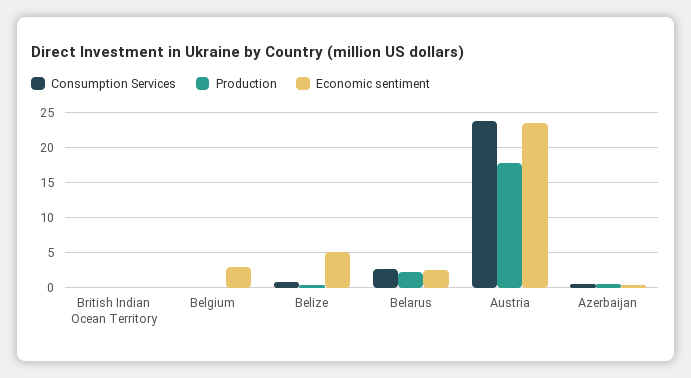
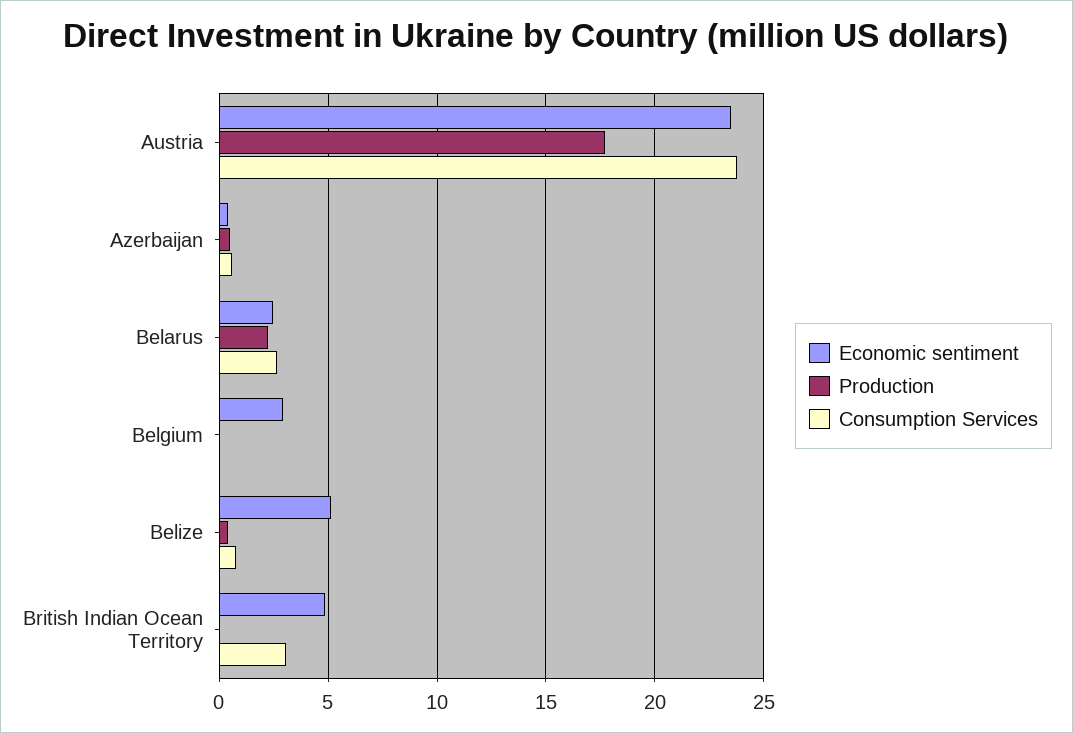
  {
    "Consumption Services": {
-     "British Indian Ocean Territory": 0,
+     "British Indian Ocean Territory": 3,
      "Belgium": 0,
      "Belize": 1,
      "Belarus": 2.5,
      "Austria": 24,
      "Azerbaijan": 0.5
    },
    "Production": {
      "British Indian Ocean Territory": 0,
      "Belgium": 0,
      "Belize": 0.5,
      "Belarus": 2,
      "Austria": 17.5,
      "Azerbaijan": 0.5
    },
    "Economic sentiment": {
-     "British Indian Ocean Territory": 0,
+     "British Indian Ocean Territory": 5,
      "Belgium": 3,
      "Belize": 5,
      "Belarus": 2.5,
      "Austria": 23.5,
      "Azerbaijan": 0.5
    }
  }

